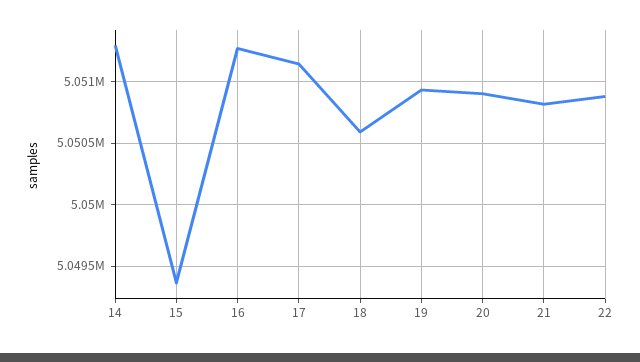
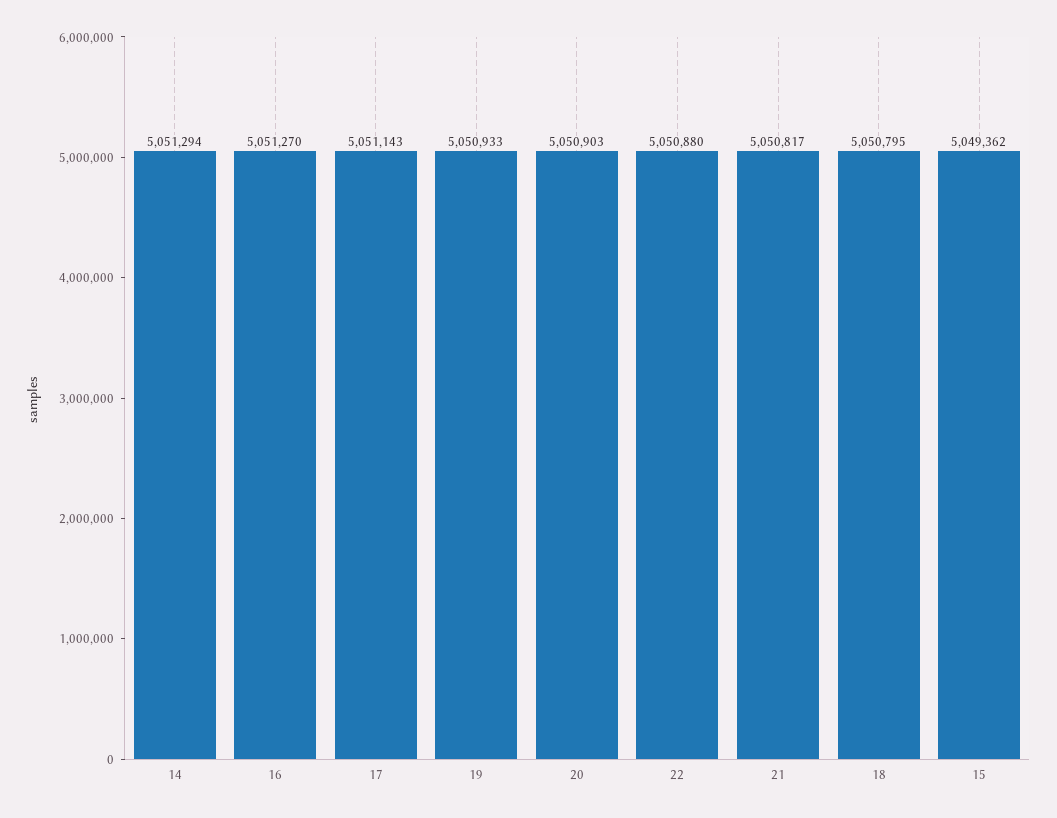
  {
    "14": 5051294,
    "15": 5049362,
    "16": 5051270,
    "17": 5051143,
-   "18": 5050600,
+   "18": 5050795,
    "19": 5050933,
    "20": 5050903,
    "21": 5050817,
    "22": 5050880
  }

